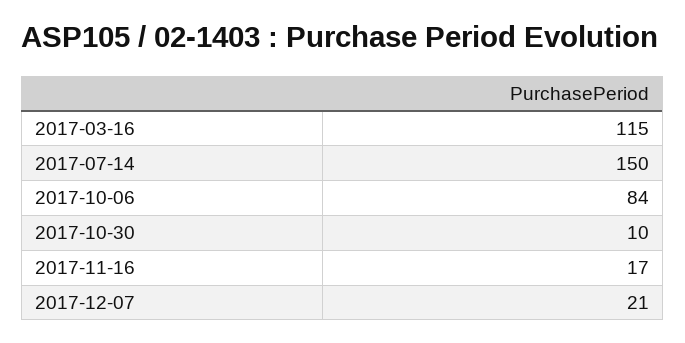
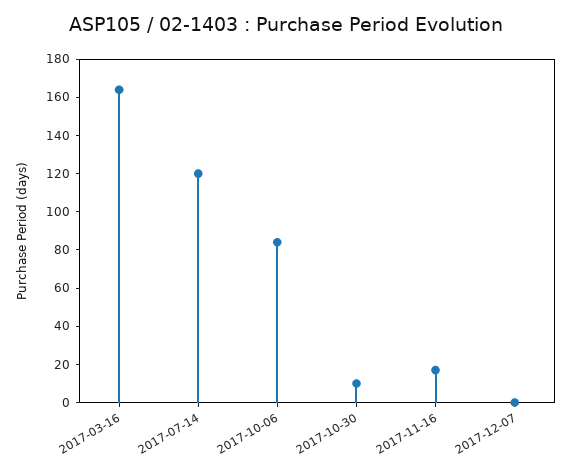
  {
-   "2017-03-16": 115,
+   "2017-03-16": 165,
-   "2017-07-14": 150,
+   "2017-07-14": 120,
    "2017-10-06": 84,
    "2017-10-30": 10,
    "2017-11-16": 17,
-   "2017-12-07": 21
+   "2017-12-07": 0
  }

